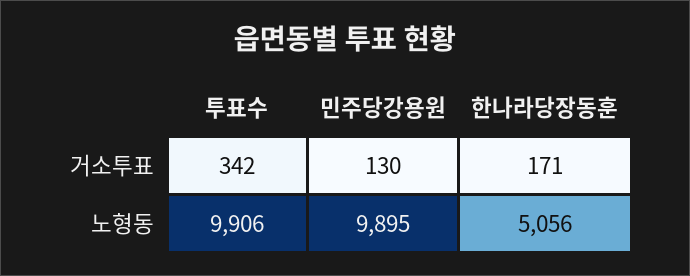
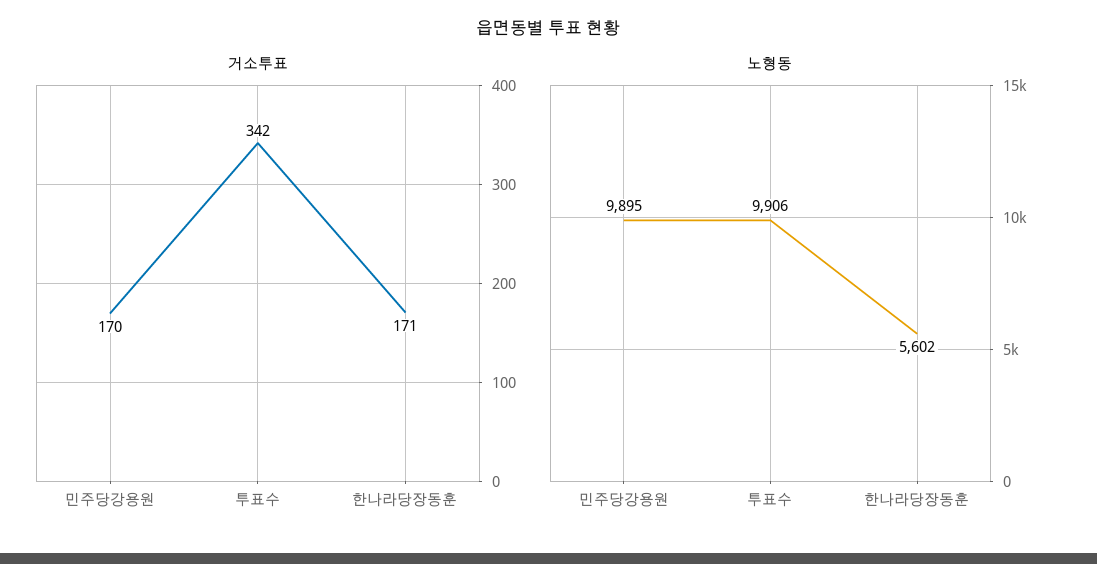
  {
    "거소투표": {
      "투표수": 342,
-     "민주당강용원": 130,
+     "민주당강용원": 170,
      "한나라당장동훈": 171
    },
    "노형동": {
      "투표수": 9906,
      "민주당강용원": 9895,
-     "한나라당장동훈": 5056
+     "한나라당장동훈": 5602
    }
  }

